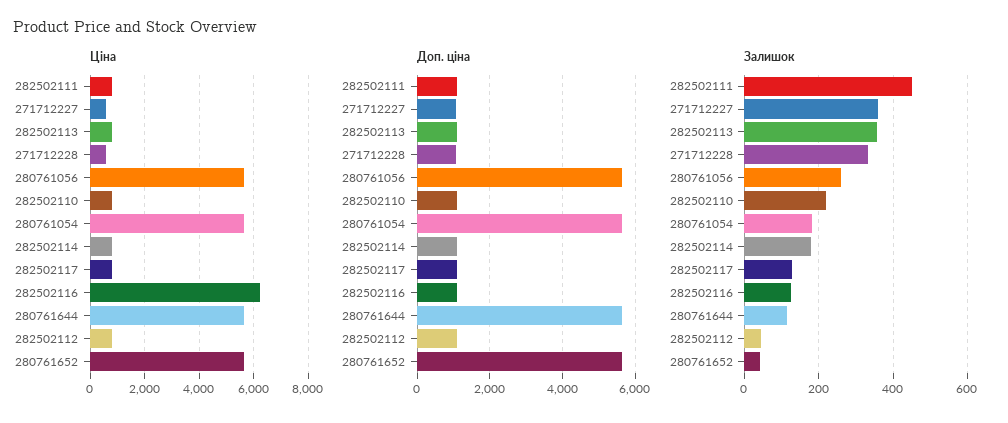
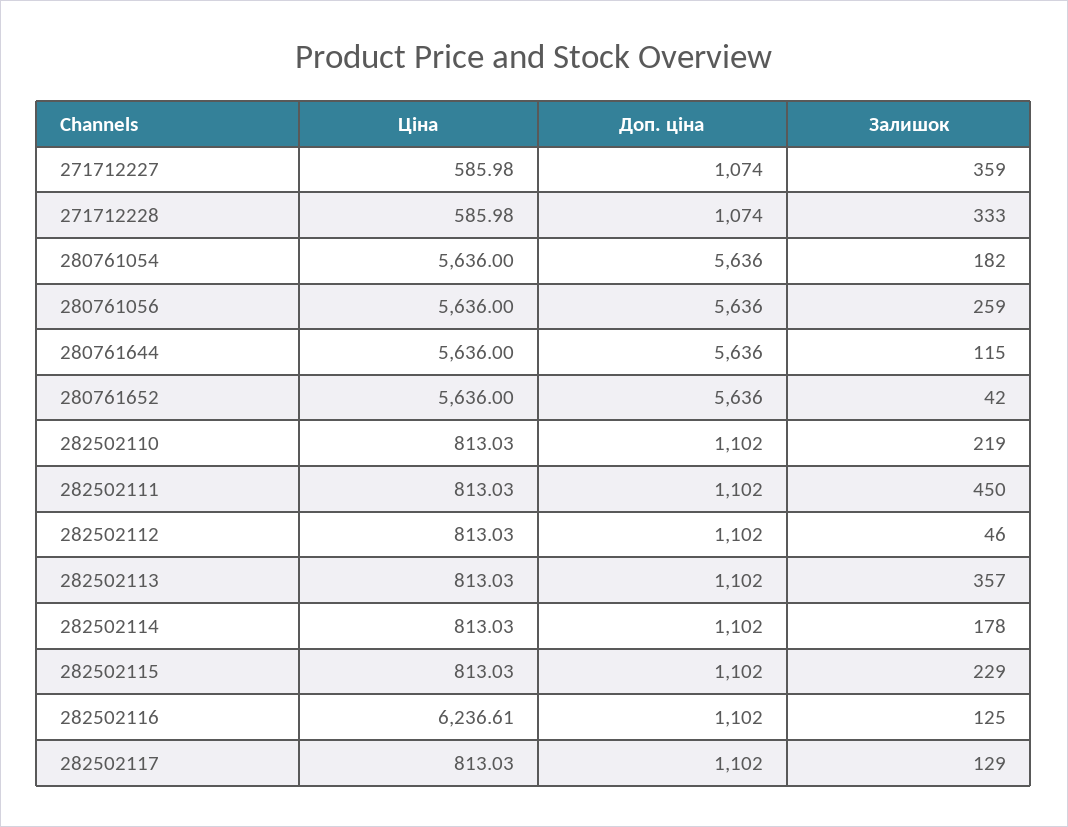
  {
    "Ціна": {
      "282502111": 813.03,
      "271712227": 585.98,
      "282502113": 813.03,
      "271712228": 585.98,
      "280761056": 5636,
      "282502110": 813.03,
      "280761054": 5636,
      "282502114": 813.03,
      "282502117": 813.03,
      "282502116": 6236.61,
      "280761644": 5636,
      "282502112": 813.03,
-     "280761652": 5636
+     "280761652": 5636,
+     "282502115": 813.03
    },
    "Доп. ціна": {
      "282502111": 1102,
      "271712227": 1074,
      "282502113": 1102,
      "271712228": 1074,
      "280761056": 5636,
      "282502110": 1102,
      "280761054": 5636,
      "282502114": 1102,
      "282502117": 1102,
      "282502116": 1102,
      "280761644": 5636,
      "282502112": 1102,
-     "280761652": 5636
+     "280761652": 5636,
+     "282502115": 1102
    },
    "Залишок": {
      "282502111": 450,
      "271712227": 359,
      "282502113": 357,
      "271712228": 333,
      "280761056": 259,
      "282502110": 219,
      "280761054": 182,
      "282502114": 178,
      "282502117": 129,
      "282502116": 125,
      "280761644": 115,
      "282502112": 46,
-     "280761652": 42
+     "280761652": 42,
+     "282502115": 229
    }
  }

